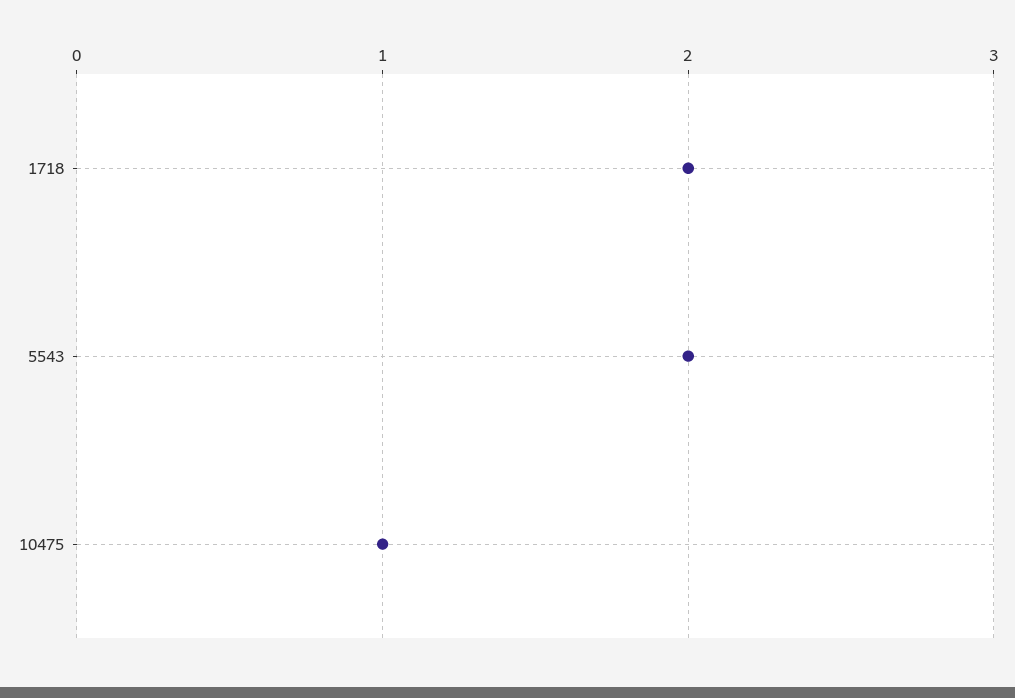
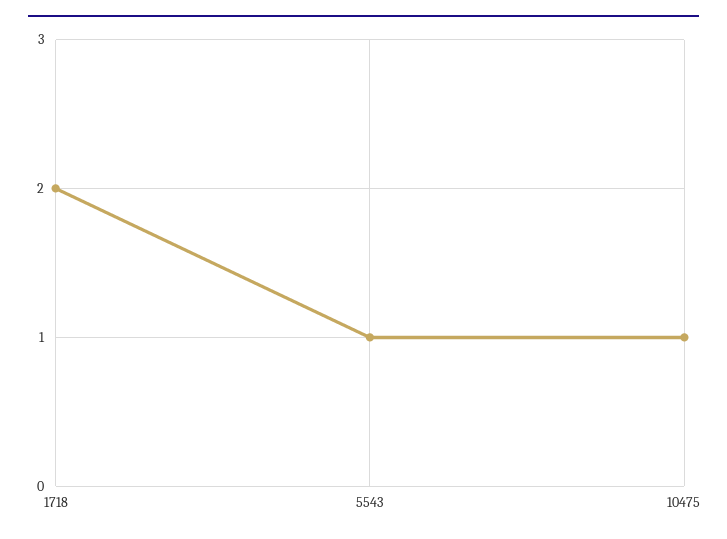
  {
    "1718": 2,
-   "5543": 2,
+   "5543": 1,
    "10475": 1
  }

